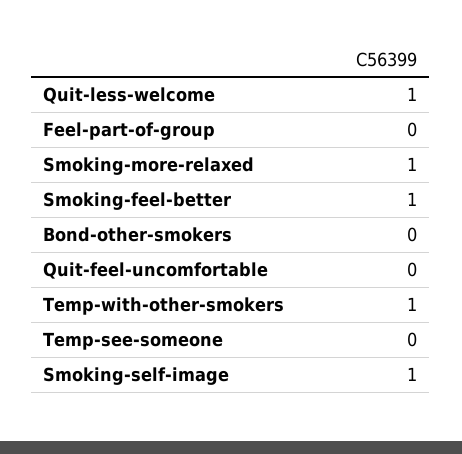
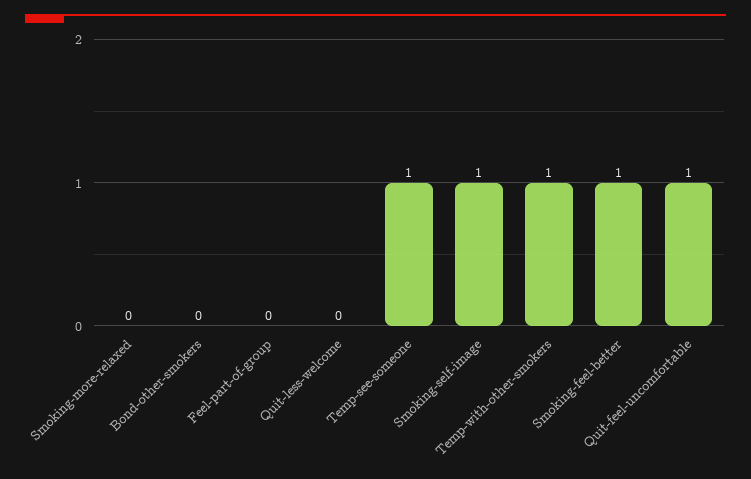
  {
-   "Quit-less-welcome": 1,
+   "Quit-less-welcome": 0,
    "Feel-part-of-group": 0,
-   "Smoking-more-relaxed": 1,
+   "Smoking-more-relaxed": 0,
    "Smoking-feel-better": 1,
    "Bond-other-smokers": 0,
-   "Quit-feel-uncomfortable": 0,
+   "Quit-feel-uncomfortable": 1,
    "Temp-with-other-smokers": 1,
-   "Temp-see-someone": 0,
+   "Temp-see-someone": 1,
    "Smoking-self-image": 1
  }

